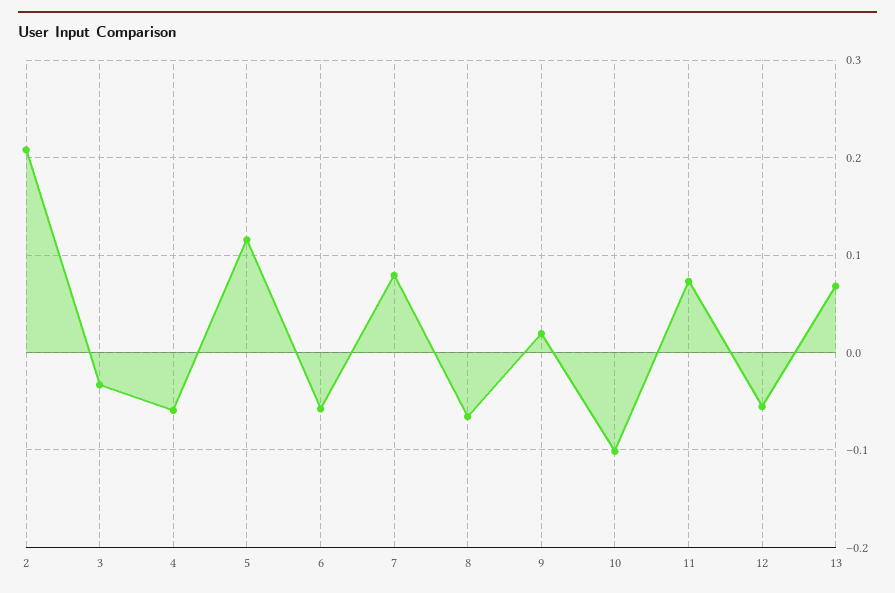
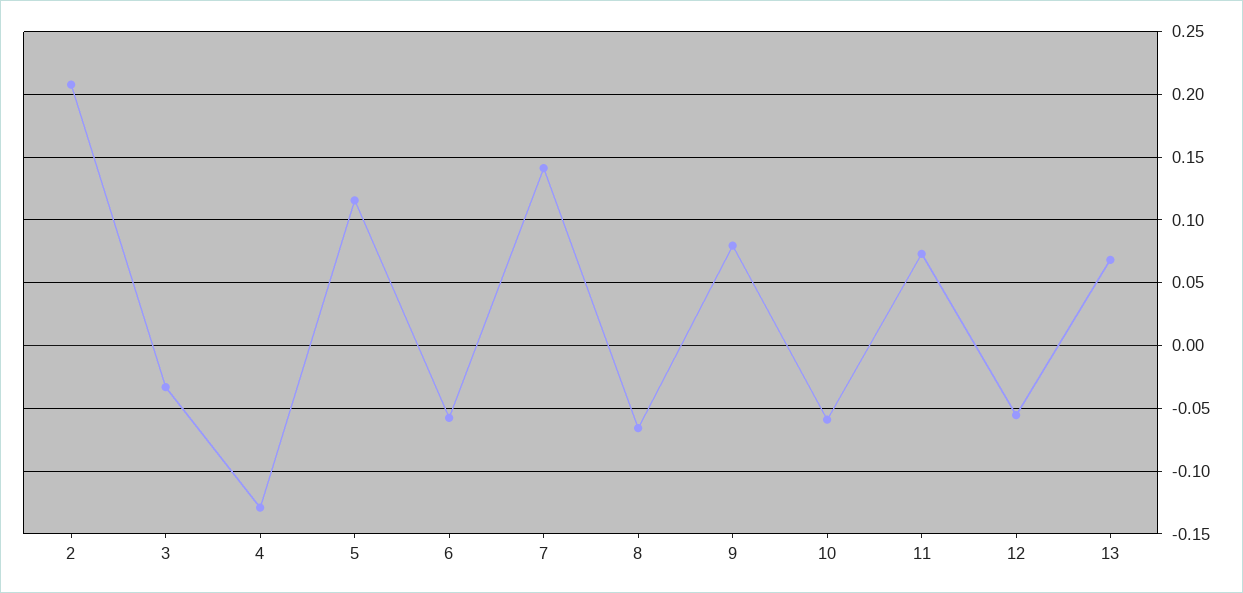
  {
    "2": 0.21,
    "3": -0.035,
-   "4": -0.06,
+   "4": -0.13,
    "5": 0.115,
    "6": -0.06,
-   "7": 0.08,
+   "7": 0.14,
    "8": -0.065,
-   "9": 0.02,
+   "9": 0.08,
-   "10": -0.1,
+   "10": -0.06,
    "11": 0.075,
    "12": -0.055,
    "13": 0.07
  }

